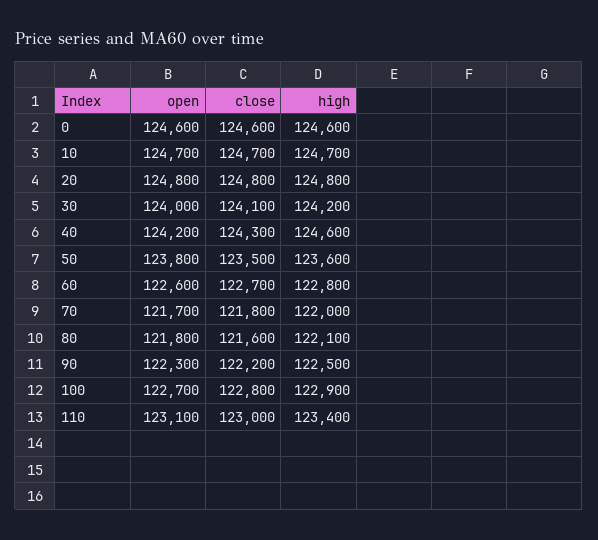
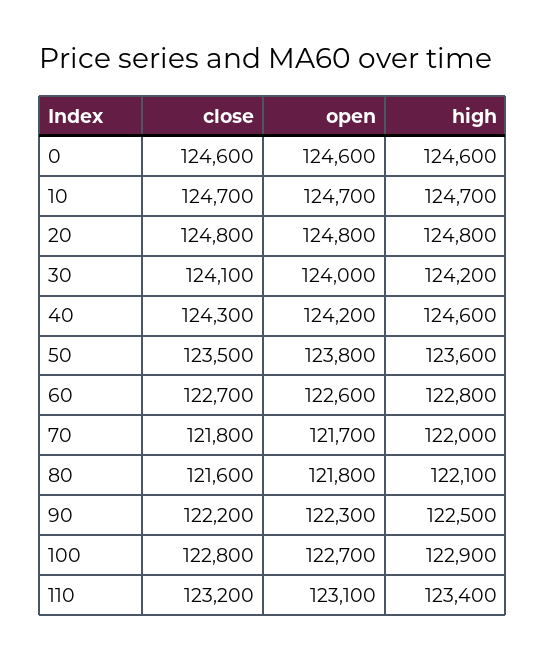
  {
    "open": {
      "0": 124600,
      "10": 124700,
      "20": 124800,
      "30": 124000,
      "40": 124200,
      "50": 123800,
      "60": 122600,
      "70": 121700,
      "80": 121800,
      "90": 122300,
      "100": 122700,
      "110": 123100
    },
    "close": {
      "0": 124600,
      "10": 124700,
      "20": 124800,
      "30": 124100,
      "40": 124300,
      "50": 123500,
      "60": 122700,
      "70": 121800,
      "80": 121600,
      "90": 122200,
      "100": 122800,
-     "110": 123000
+     "110": 123200
    },
    "high": {
      "0": 124600,
      "10": 124700,
      "20": 124800,
      "30": 124200,
      "40": 124600,
      "50": 123600,
      "60": 122800,
      "70": 122000,
      "80": 122100,
      "90": 122500,
      "100": 122900,
      "110": 123400
    }
  }

